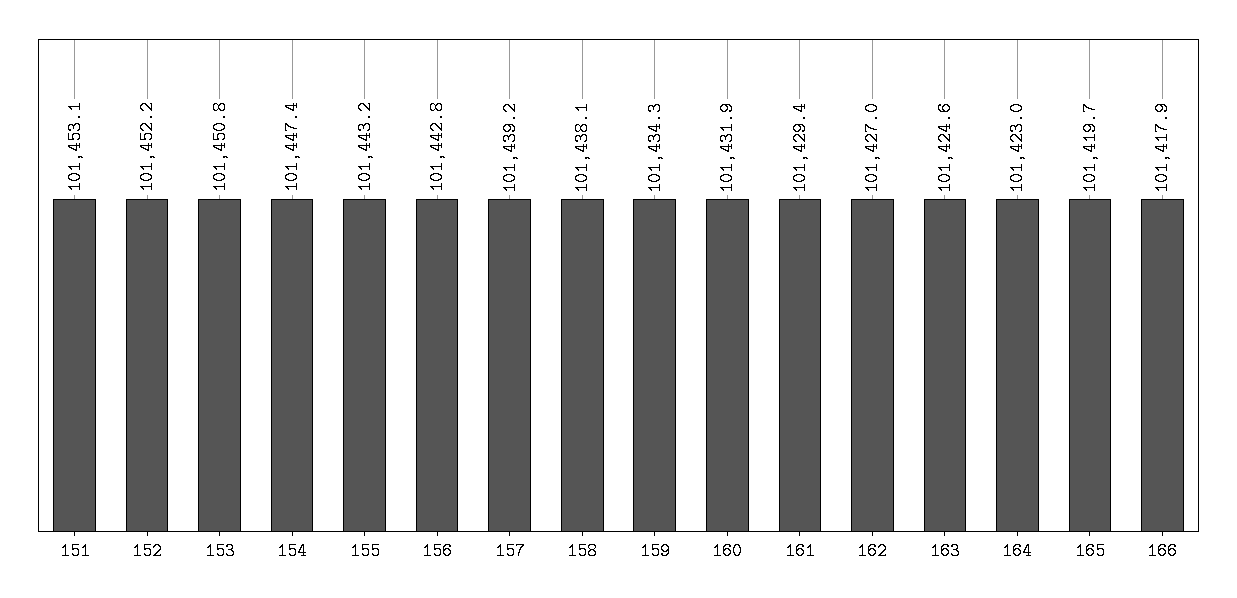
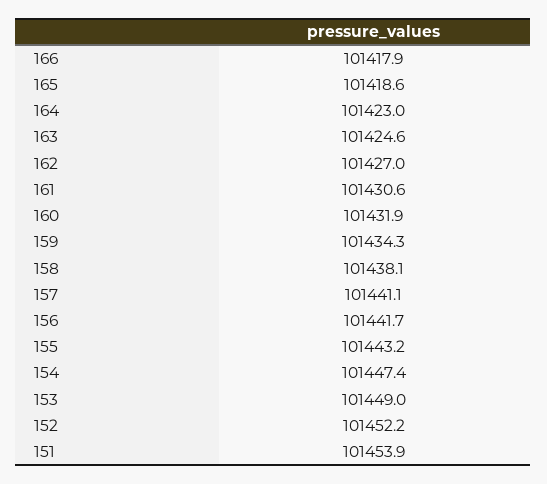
  {
-   "151": 101453.1,
+   "151": 101453.9,
    "152": 101452.2,
-   "153": 101450.8,
+   "153": 101449,
    "154": 101447.4,
    "155": 101443.2,
-   "156": 101442.8,
+   "156": 101441.7,
-   "157": 101439.2,
+   "157": 101441.1,
    "158": 101438.1,
    "159": 101434.3,
    "160": 101431.9,
-   "161": 101429.4,
+   "161": 101430.6,
    "162": 101427,
    "163": 101424.6,
    "164": 101423,
-   "165": 101419.7,
+   "165": 101418.6,
    "166": 101417.9
  }

